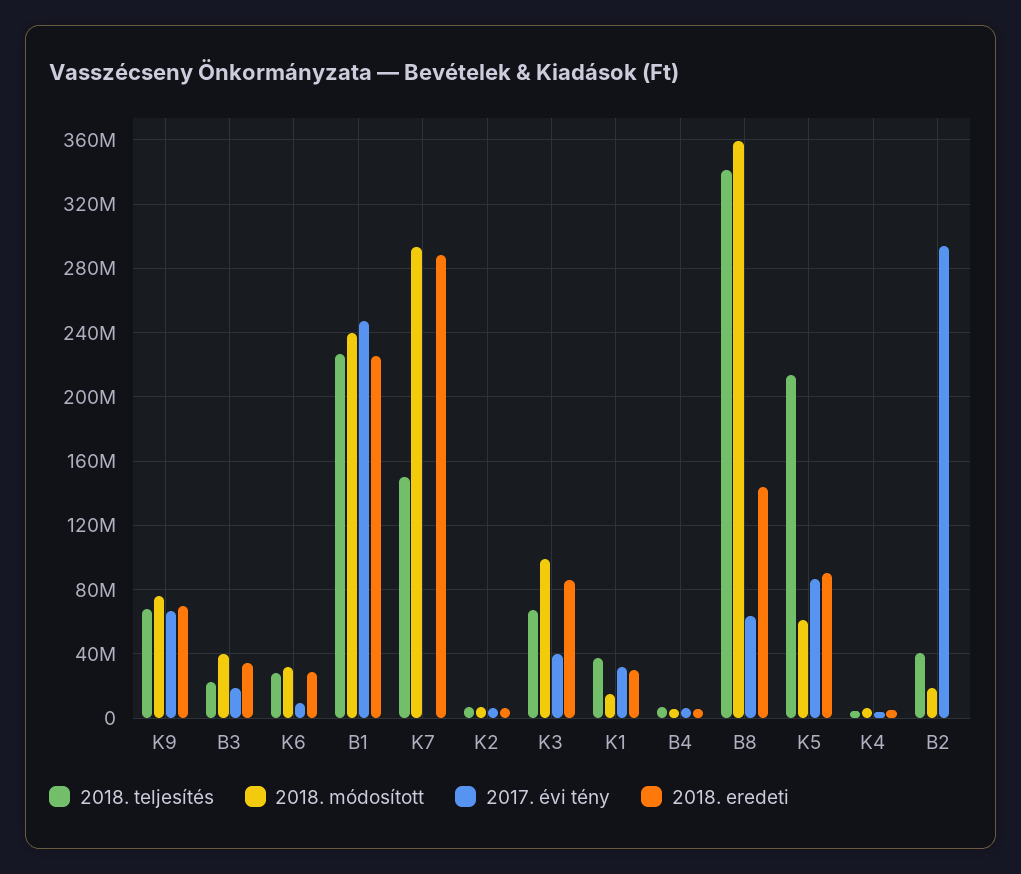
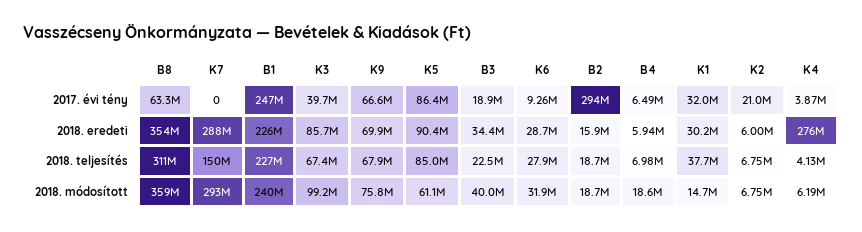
  {
    "2018. teljesítés": {
      "K9": 67900000,
      "B3": 22500000,
      "K6": 27900000,
      "B1": 227000000,
      "K7": 150000000,
      "K2": 6750000,
      "K3": 67400000,
      "K1": 37700000,
      "B4": 6980000,
-     "B8": 340000000,
+     "B8": 311000000,
-     "K5": 215000000,
+     "K5": 85000000,
      "K4": 4130000,
-     "B2": 40000000
+     "B2": 18700000
    },
    "2018. módosított": {
      "K9": 75800000,
      "B3": 40000000,
      "K6": 31900000,
      "B1": 240000000,
      "K7": 293000000,
      "K2": 6750000,
      "K3": 99200000,
      "K1": 14700000,
-     "B4": 5000000,
+     "B4": 18600000,
      "B8": 359000000,
      "K5": 61100000,
      "K4": 6190000,
      "B2": 18700000
    },
    "2017. évi tény": {
      "K9": 66600000,
      "B3": 18900000,
      "K6": 9260000,
      "B1": 247000000,
      "K7": 0,
-     "K2": 5000000,
+     "K2": 21000000,
      "K3": 39700000,
      "K1": 32000000,
      "B4": 6490000,
      "B8": 63300000,
      "K5": 86400000,
      "K4": 3870000,
      "B2": 294000000
    },
    "2018. eredeti": {
      "K9": 69900000,
      "B3": 34400000,
      "K6": 28700000,
      "B1": 226000000,
      "K7": 288000000,
      "K2": 6000000,
      "K3": 85700000,
      "K1": 30200000,
      "B4": 5940000,
-     "B8": 145000000,
+     "B8": 354000000,
      "K5": 90400000,
-     "K4": 5000000,
+     "K4": 276000000,
-     "B2": 0
+     "B2": 15900000
    }
  }

